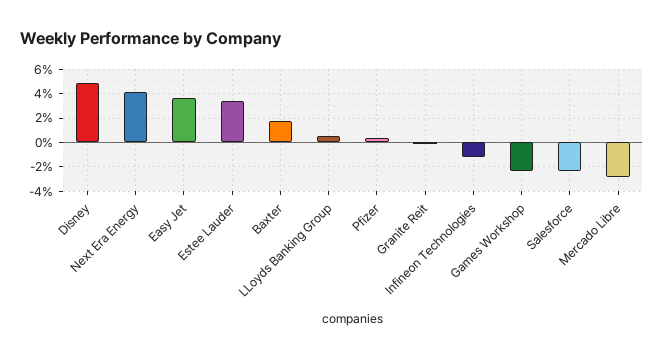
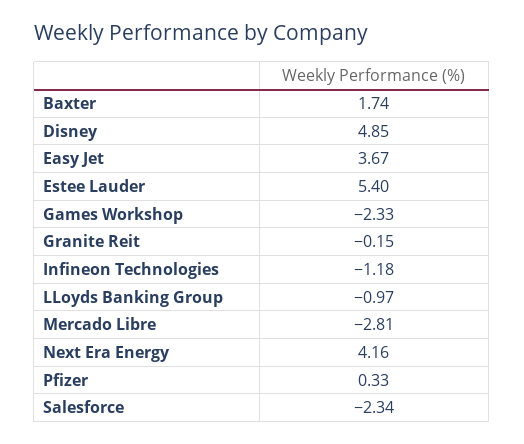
  {
    "Disney": 4.85,
    "Next Era Energy": 4.16,
    "Easy Jet": 3.67,
-   "Estee Lauder": 3.5,
+   "Estee Lauder": 5.4,
    "Baxter": 1.74,
-   "LLoyds Banking Group": 0.5,
+   "LLoyds Banking Group": -0.97,
    "Pfizer": 0.33,
    "Granite Reit": -0.15,
    "Infineon Technologies": -1.18,
    "Games Workshop": -2.33,
    "Salesforce": -2.34,
    "Mercado Libre": -2.81
  }

